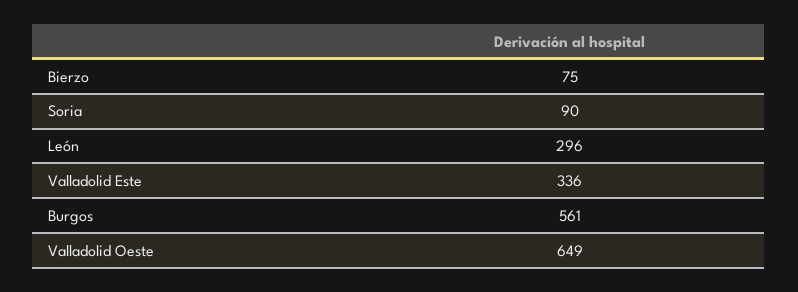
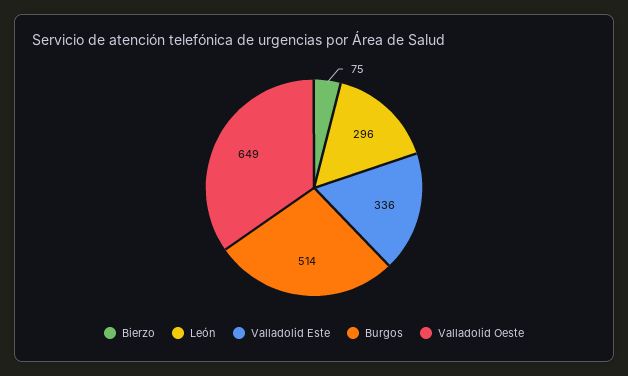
  {
    "Bierzo": 75,
-   "Soria": 90,
    "León": 296,
    "Valladolid Este": 336,
-   "Burgos": 561,
+   "Burgos": 514,
    "Valladolid Oeste": 649
  }

